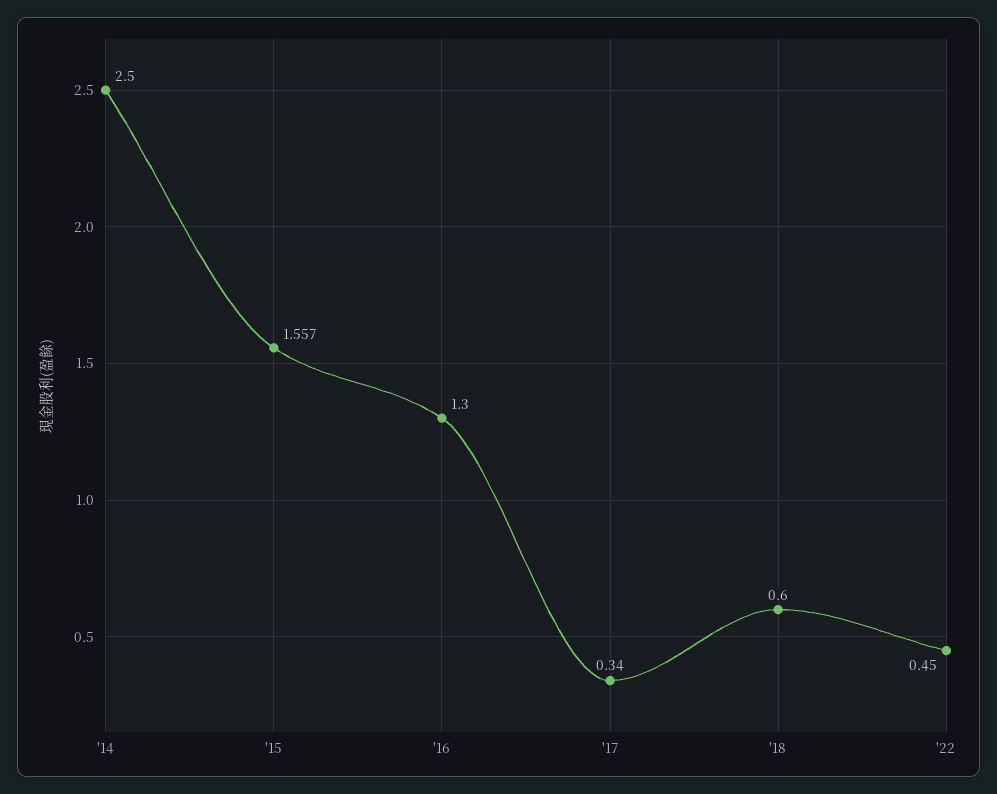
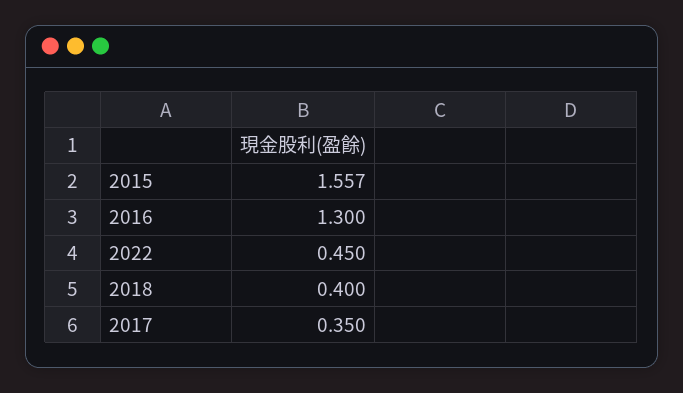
  {
-   "'14": 2.5,
    "'15": 1.557,
    "'16": 1.3,
-   "'17": 0.34,
+   "'17": 0.35,
-   "'18": 0.6,
+   "'18": 0.4,
    "'22": 0.45
  }

